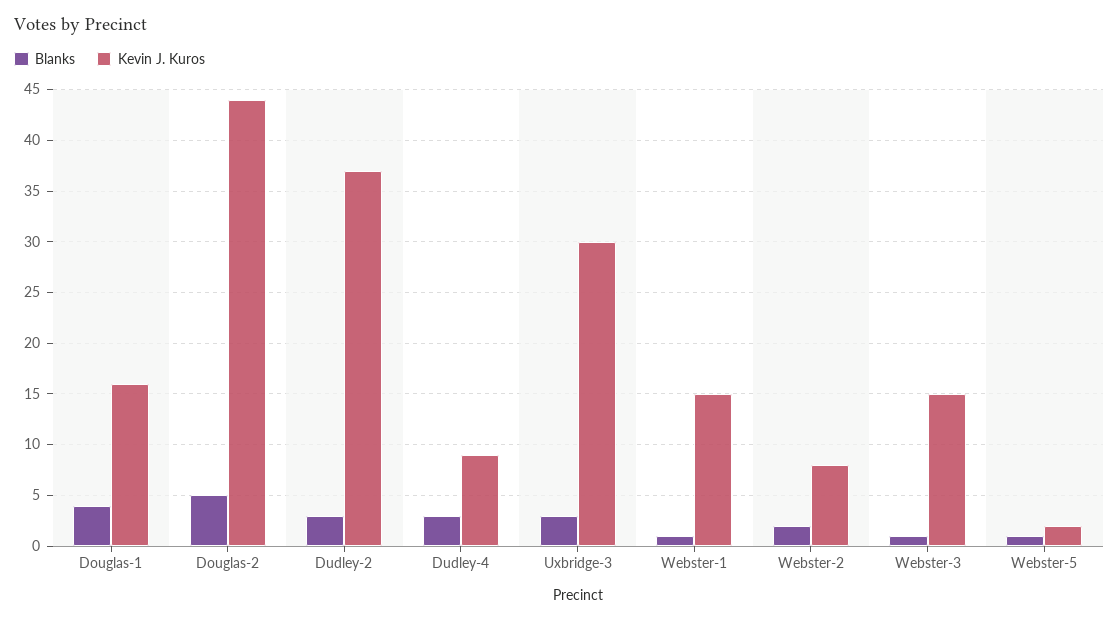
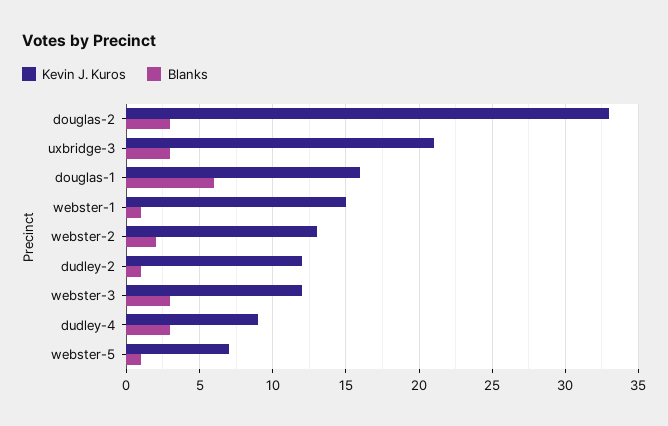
  {
    "Blanks": {
-     "Douglas-1": 4,
+     "Douglas-1": 6,
-     "Douglas-2": 5,
+     "Douglas-2": 3,
-     "Dudley-2": 3,
+     "Dudley-2": 1,
      "Dudley-4": 3,
      "Uxbridge-3": 3,
      "Webster-1": 1,
      "Webster-2": 2,
-     "Webster-3": 1,
+     "Webster-3": 3,
      "Webster-5": 1
    },
    "Kevin J. Kuros": {
      "Douglas-1": 16,
-     "Douglas-2": 44,
+     "Douglas-2": 33,
-     "Dudley-2": 37,
+     "Dudley-2": 12,
      "Dudley-4": 9,
-     "Uxbridge-3": 30,
+     "Uxbridge-3": 21,
      "Webster-1": 15,
-     "Webster-2": 8,
+     "Webster-2": 13,
-     "Webster-3": 15,
+     "Webster-3": 12,
-     "Webster-5": 2
+     "Webster-5": 7
    }
  }

